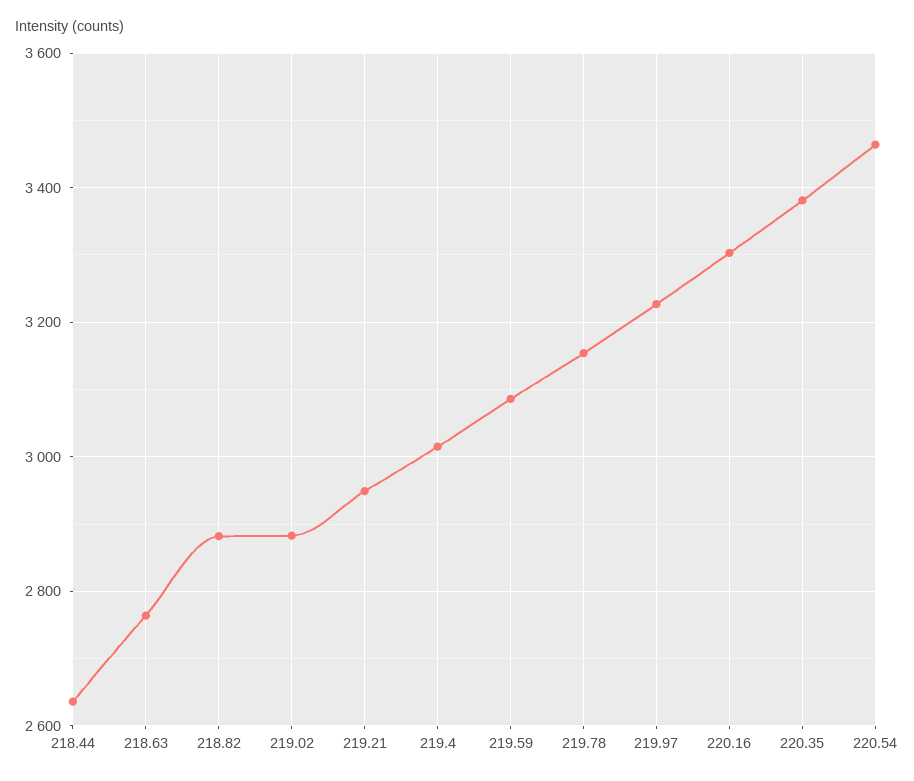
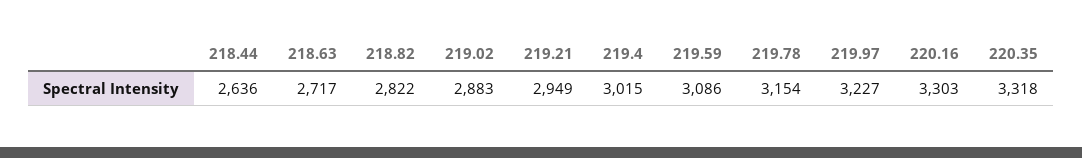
  {
    "218.44": 2636,
-   "218.63": 2760,
+   "218.63": 2717,
-   "218.82": 2880,
+   "218.82": 2822,
    "219.02": 2883,
    "219.21": 2949,
    "219.4": 3015,
    "219.59": 3086,
    "219.78": 3154,
    "219.97": 3227,
    "220.16": 3303,
-   "220.35": 3380,
+   "220.35": 3318
-   "220.54": 3460
  }

